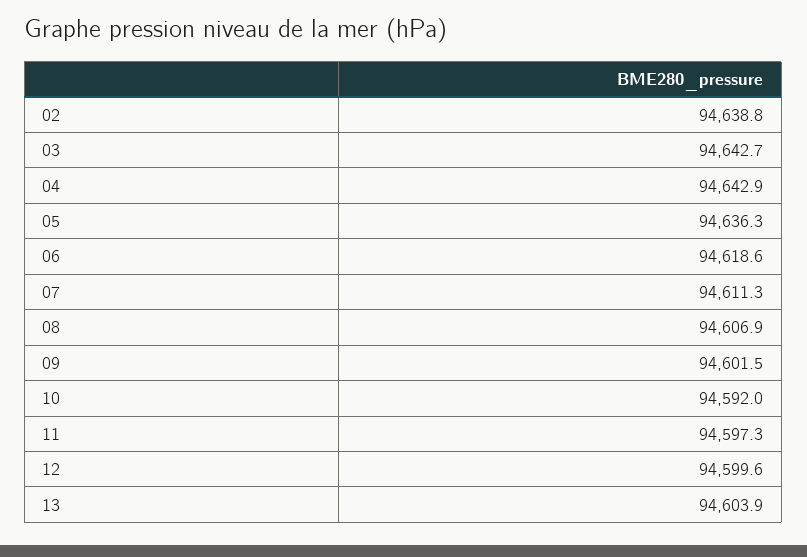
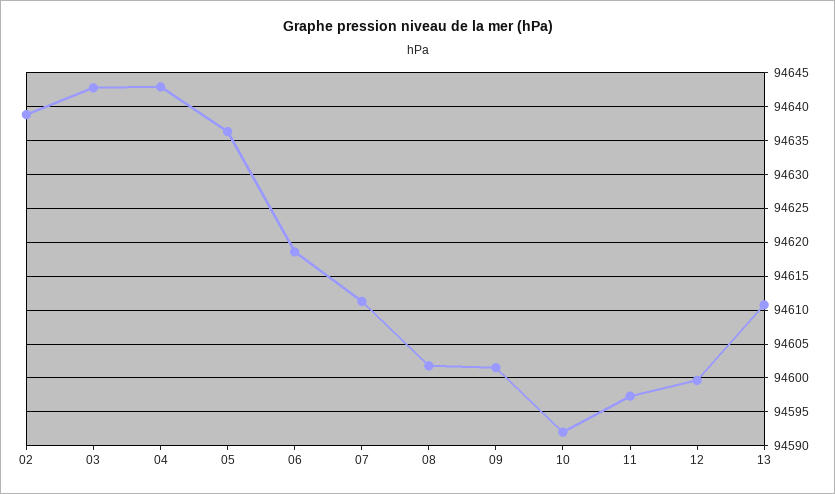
  {
    "02": 94638.8,
    "03": 94642.7,
    "04": 94642.9,
    "05": 94636.3,
    "06": 94618.6,
    "07": 94611.3,
-   "08": 94606.9,
+   "08": 94602,
    "09": 94601.5,
    "10": 94592,
    "11": 94597.3,
    "12": 94599.6,
-   "13": 94603.9
+   "13": 94611
  }

